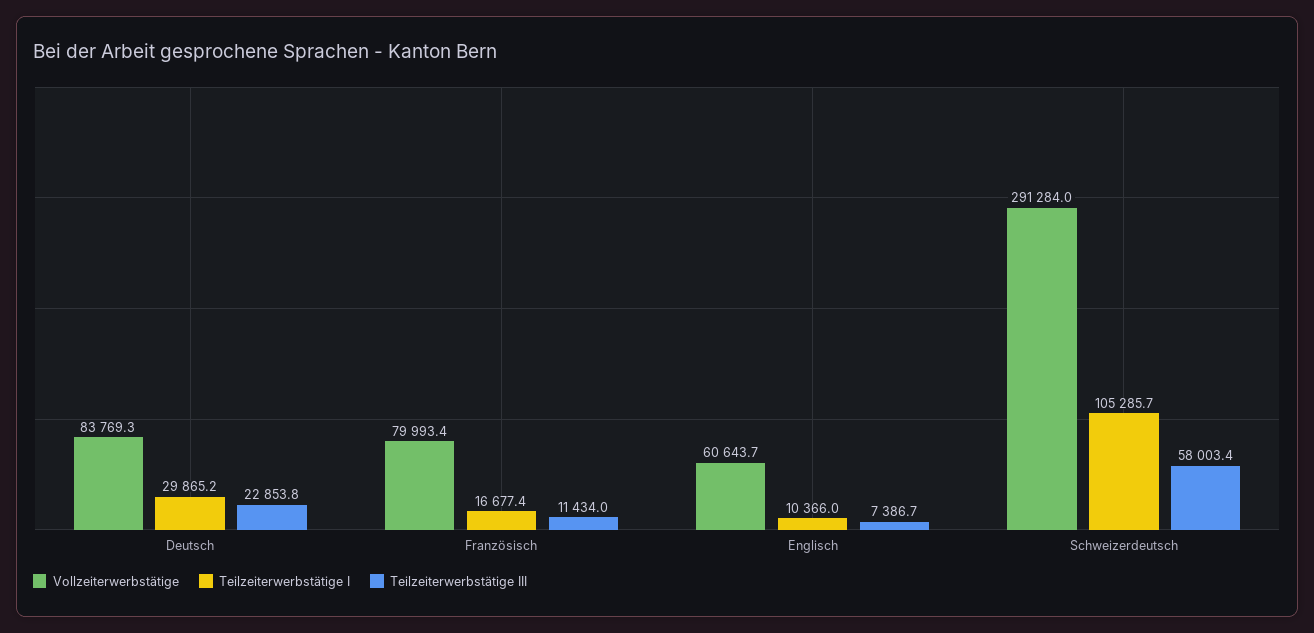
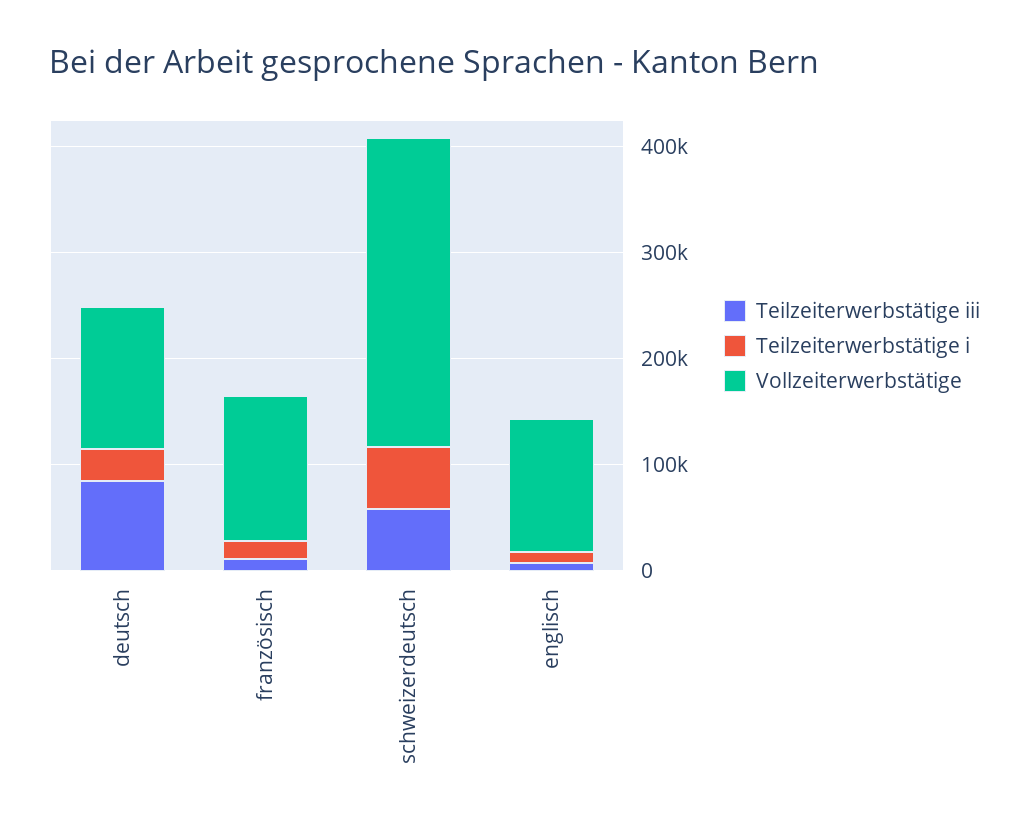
  {
    "Vollzeiterwerbstätige": {
-     "Deutsch": 83769.3,
+     "Deutsch": 140000,
-     "Französisch": 79993.4,
+     "Französisch": 140000,
-     "Englisch": 60643.7,
+     "Englisch": 120000,
      "Schweizerdeutsch": 291284
    },
    "Teilzeiterwerbstätige I": {
      "Deutsch": 29865.2,
      "Französisch": 16677.4,
      "Englisch": 10366,
-     "Schweizerdeutsch": 105285.7
+     "Schweizerdeutsch": 60000
    },
    "Teilzeiterwerbstätige III": {
-     "Deutsch": 22853.8,
+     "Deutsch": 80000,
      "Französisch": 11434,
      "Englisch": 7386.7,
      "Schweizerdeutsch": 58003.4
    }
  }

